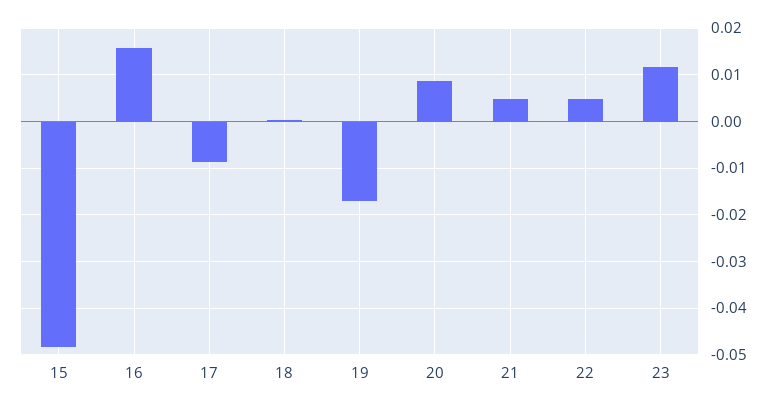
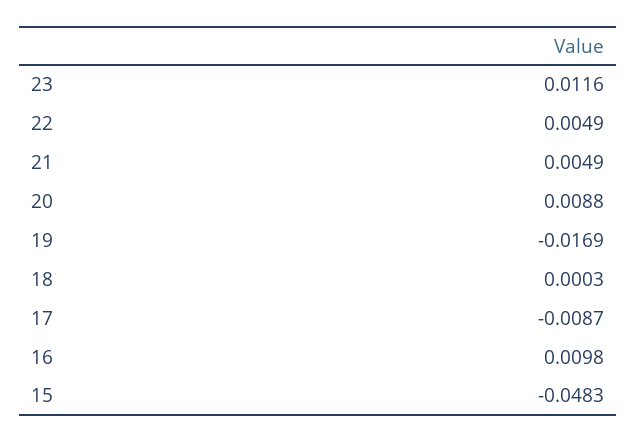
  {
    "15": -0.0483,
-   "16": 0.016,
+   "16": 0.0098,
    "17": -0.0087,
    "18": 0.0003,
    "19": -0.0169,
    "20": 0.0088,
    "21": 0.0049,
    "22": 0.0049,
    "23": 0.0116
  }

